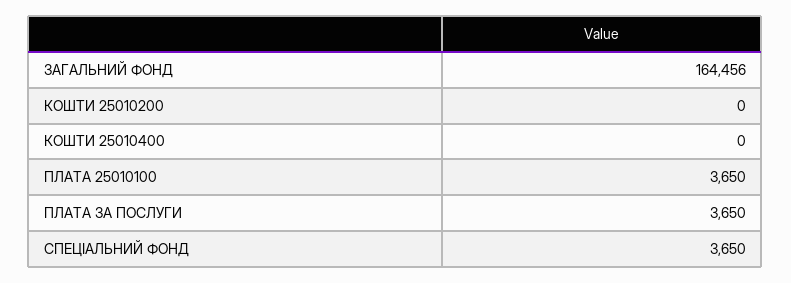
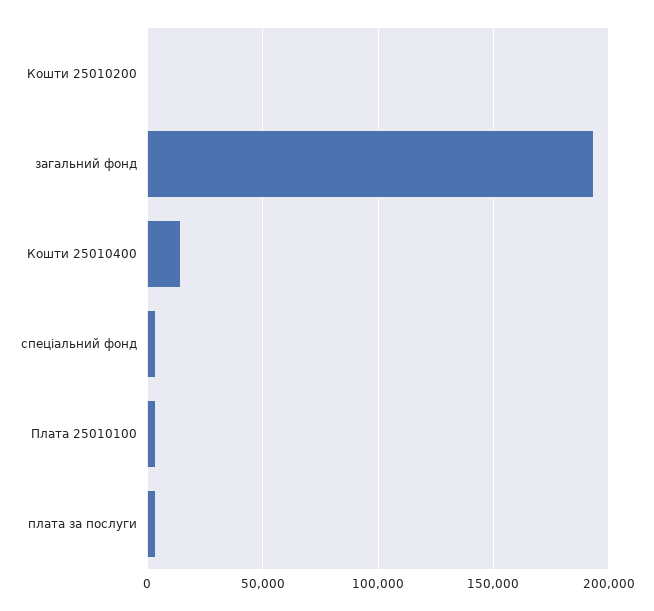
  {
-   "ЗАГАЛЬНИЙ ФОНД": 164456,
+   "ЗАГАЛЬНИЙ ФОНД": 195000,
    "КОШТИ 25010200": 0,
-   "КОШТИ 25010400": 0,
+   "КОШТИ 25010400": 15000,
    "ПЛАТА 25010100": 3650,
    "ПЛАТА ЗА ПОСЛУГИ": 3650,
    "СПЕЦІАЛЬНИЙ ФОНД": 3650
  }

